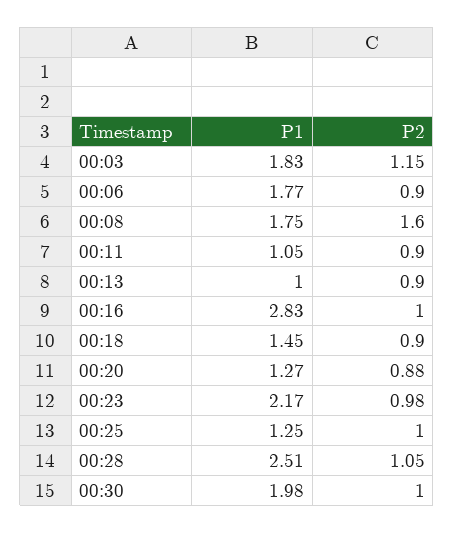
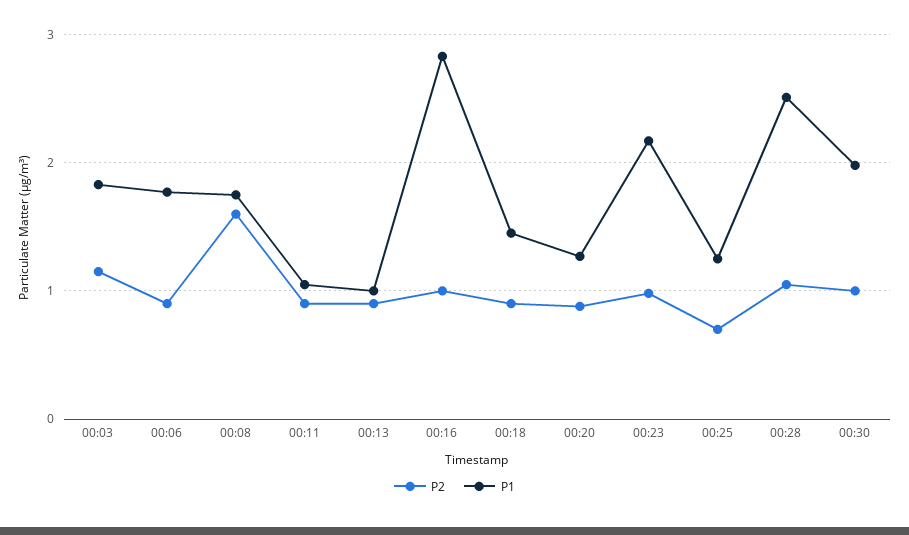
  {
    "P1": {
      "00:03": 1.83,
      "00:06": 1.77,
      "00:08": 1.75,
      "00:11": 1.05,
      "00:13": 1,
      "00:16": 2.83,
      "00:18": 1.45,
      "00:20": 1.27,
      "00:23": 2.17,
      "00:25": 1.25,
      "00:28": 2.51,
      "00:30": 1.98
    },
    "P2": {
      "00:03": 1.15,
      "00:06": 0.9,
      "00:08": 1.6,
      "00:11": 0.9,
      "00:13": 0.9,
      "00:16": 1,
      "00:18": 0.9,
      "00:20": 0.88,
      "00:23": 0.98,
-     "00:25": 1,
+     "00:25": 0.7,
      "00:28": 1.05,
      "00:30": 1
    }
  }

